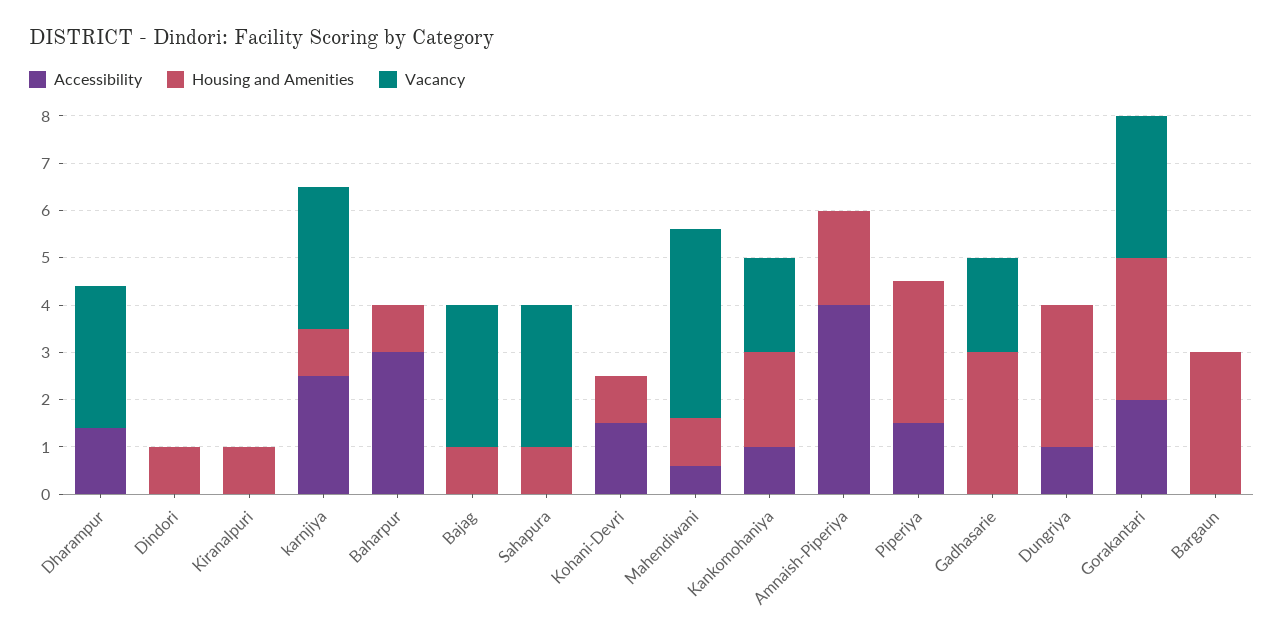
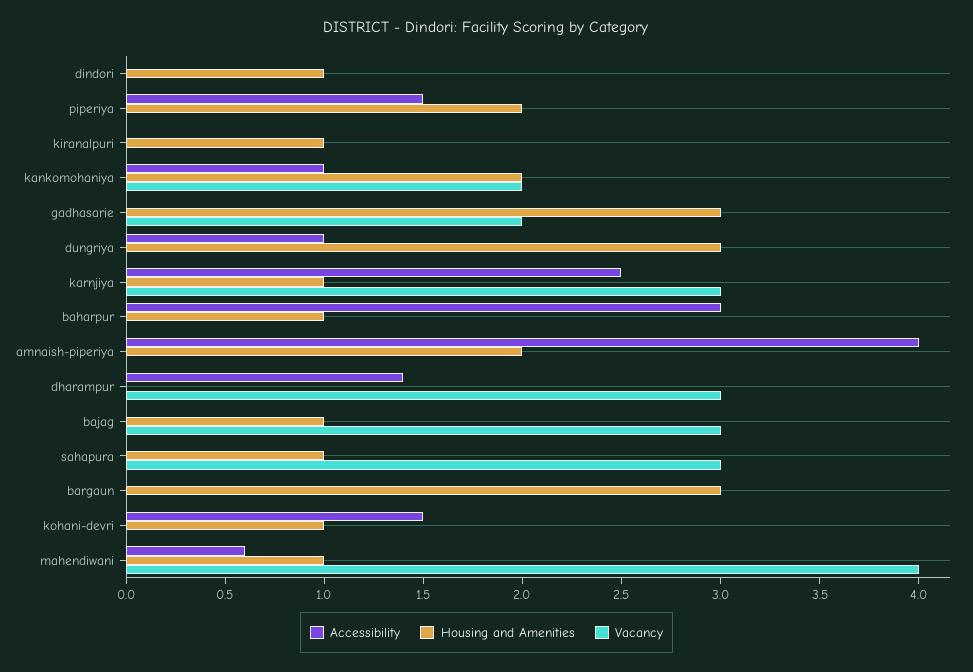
  {
    "Accessibility": {
      "Dharampur": 1.4,
      "Dindori": 0,
      "Kiranalpuri": 0,
      "karnjiya": 2.5,
      "Baharpur": 3,
      "Bajag": 0,
      "Sahapura": 0,
      "Kohani-Devri": 1.5,
      "Mahendiwani": 0.6,
      "Kankomohaniya": 1,
      "Amnaish-Piperiya": 4,
      "Piperiya": 1.5,
      "Gadhasarie": 0,
      "Dungriya": 1,
-     "Gorakantari": 2,
      "Bargaun": 0
    },
    "Housing and Amenities": {
      "Dharampur": 0,
      "Dindori": 1,
      "Kiranalpuri": 1,
      "karnjiya": 1,
      "Baharpur": 1,
      "Bajag": 1,
      "Sahapura": 1,
      "Kohani-Devri": 1,
      "Mahendiwani": 1,
      "Kankomohaniya": 2,
      "Amnaish-Piperiya": 2,
-     "Piperiya": 3,
+     "Piperiya": 2,
      "Gadhasarie": 3,
      "Dungriya": 3,
-     "Gorakantari": 3,
      "Bargaun": 3
    },
    "Vacancy": {
      "Dharampur": 3,
      "Dindori": 0,
      "Kiranalpuri": 0,
      "karnjiya": 3,
      "Baharpur": 0,
      "Bajag": 3,
      "Sahapura": 3,
      "Kohani-Devri": 0,
      "Mahendiwani": 4,
      "Kankomohaniya": 2,
      "Amnaish-Piperiya": 0,
      "Piperiya": 0,
      "Gadhasarie": 2,
      "Dungriya": 0,
-     "Gorakantari": 3,
      "Bargaun": 0
    }
  }

